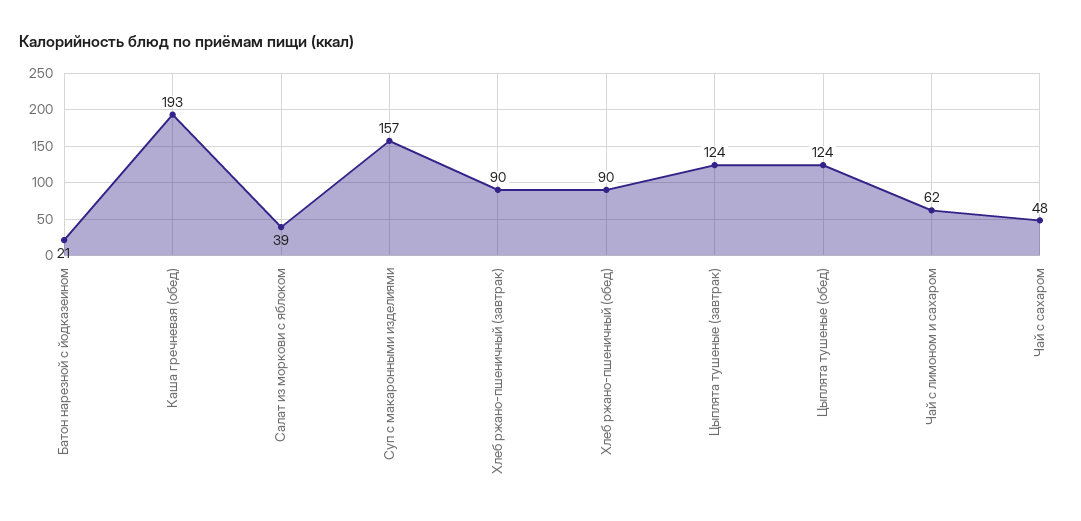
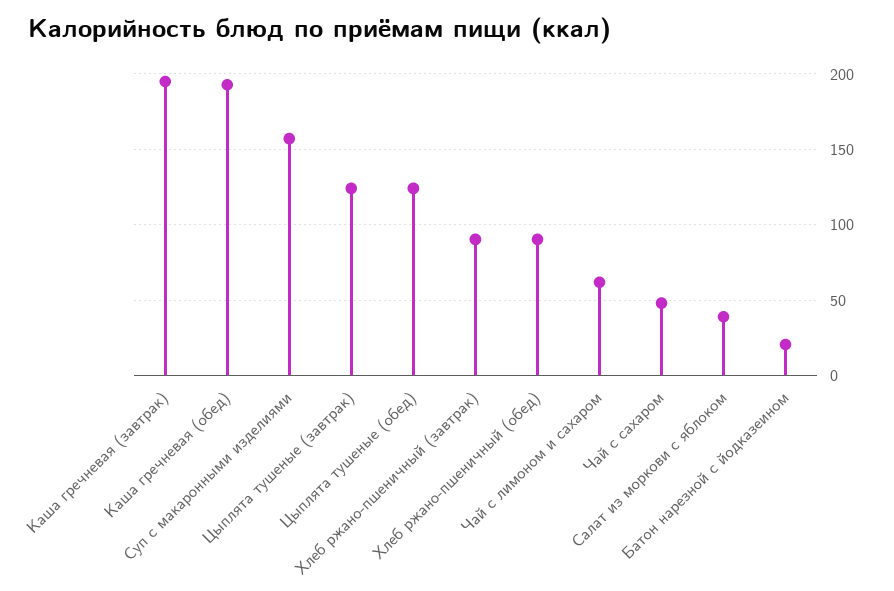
  {
    "Батон нарезной с йодказеином": 21,
    "Каша гречневая (обед)": 193,
    "Салат из моркови с яблоком": 39,
    "Суп с макаронными изделиями": 157,
    "Хлеб ржано-пшеничный (завтрак)": 90,
    "Хлеб ржано-пшеничный (обед)": 90,
    "Цыплята тушеные (завтрак)": 124,
    "Цыплята тушеные (обед)": 124,
    "Чай с лимоном и сахаром": 62,
-   "Чай с сахаром": 48
+   "Чай с сахаром": 48,
+   "Каша гречневая (завтрак)": 195
  }

